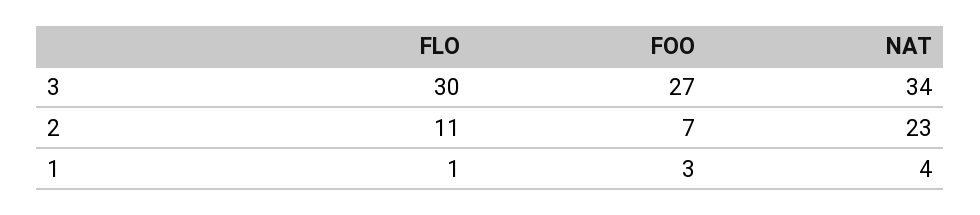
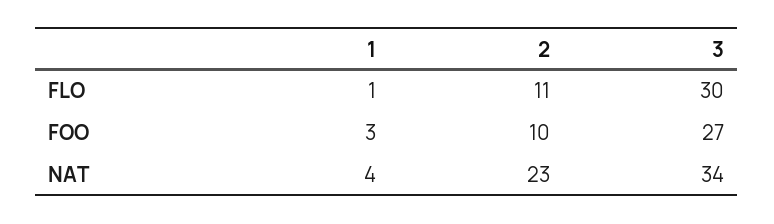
  {
    "FLO": {
      "3": 30,
      "2": 11,
      "1": 1
    },
    "FOO": {
      "3": 27,
-     "2": 7,
+     "2": 10,
      "1": 3
    },
    "NAT": {
      "3": 34,
      "2": 23,
      "1": 4
    }
  }

